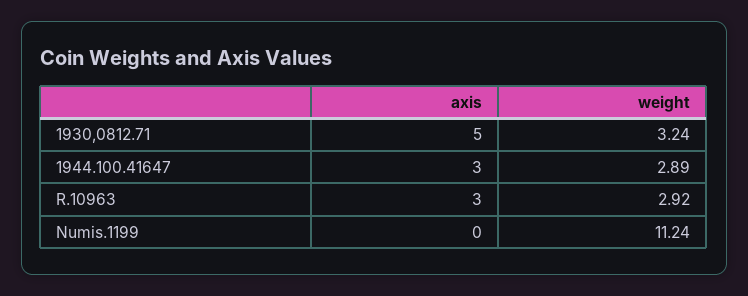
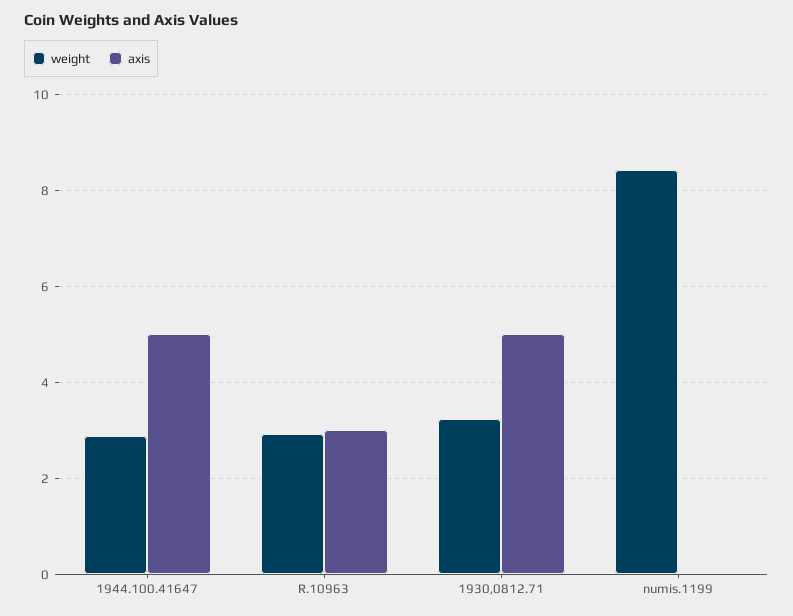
  {
    "axis": {
      "1930,0812.71": 5,
-     "1944.100.41647": 3,
+     "1944.100.41647": 5,
      "R.10963": 3,
      "Numis.1199": 0
    },
    "weight": {
      "1930,0812.71": 3.24,
      "1944.100.41647": 2.89,
      "R.10963": 2.92,
-     "Numis.1199": 11.24
+     "Numis.1199": 8.4
    }
  }

